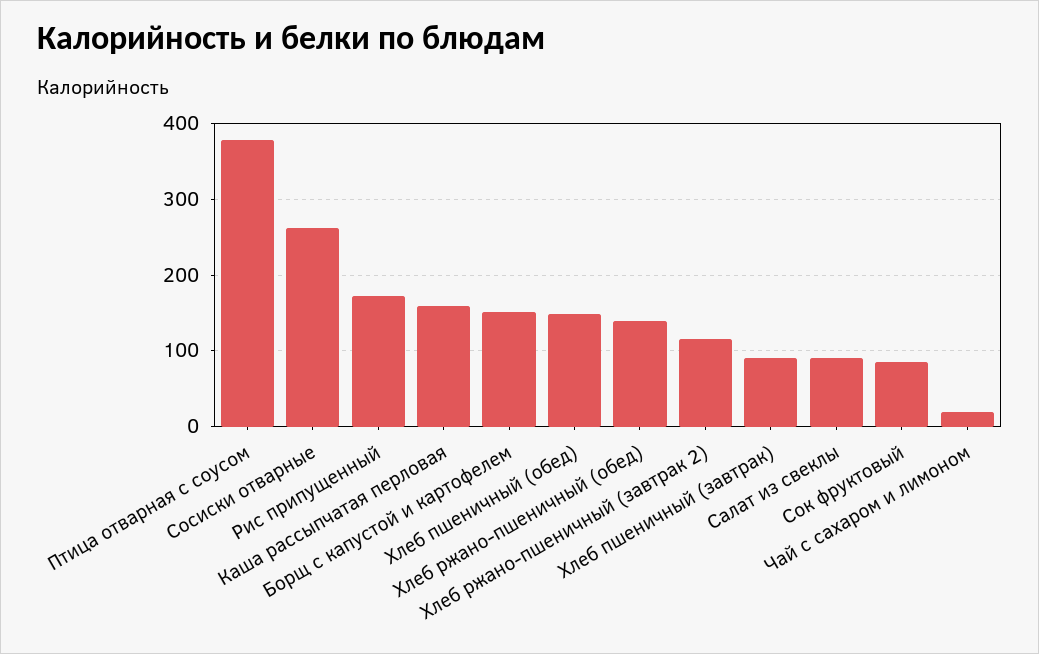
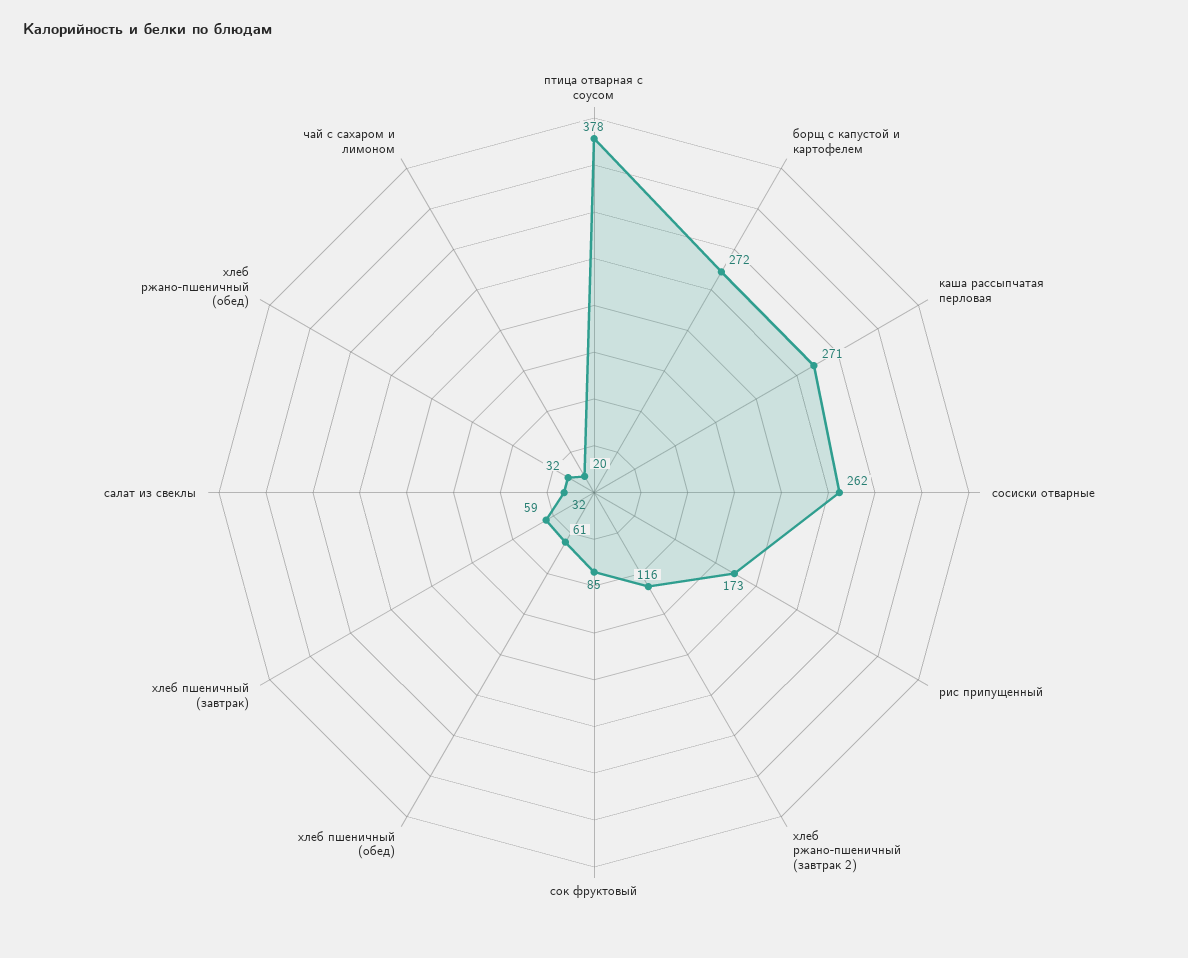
  {
    "Птица отварная с соусом": 378,
    "Сосиски отварные": 262,
    "Рис припущенный": 173,
-   "Каша рассыпчатая перловая": 160,
+   "Каша рассыпчатая перловая": 271,
-   "Борщ с капустой и картофелем": 150,
+   "Борщ с капустой и картофелем": 272,
-   "Хлеб пшеничный (обед)": 150,
+   "Хлеб пшеничный (обед)": 61,
-   "Хлеб ржано-пшеничный (обед)": 140,
+   "Хлеб ржано-пшеничный (обед)": 32,
    "Хлеб ржано-пшеничный (завтрак 2)": 116,
-   "Хлеб пшеничный (завтрак)": 90,
+   "Хлеб пшеничный (завтрак)": 59,
-   "Салат из свеклы": 90,
+   "Салат из свеклы": 32,
    "Сок фруктовый": 85,
    "Чай с сахаром и лимоном": 20
  }

